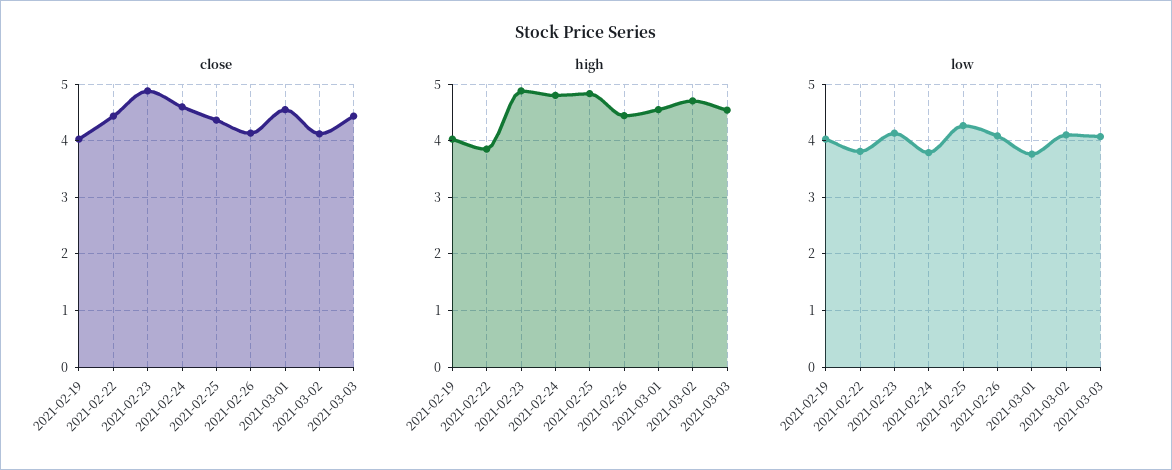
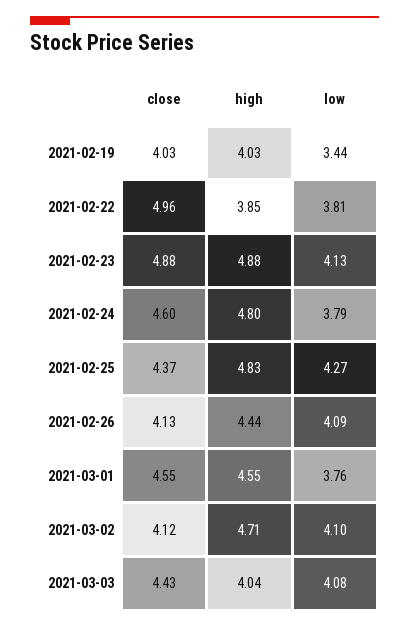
  {
    "close": {
      "2021-02-19": 4.03,
-     "2021-02-22": 4.4,
+     "2021-02-22": 4.96,
      "2021-02-23": 4.88,
      "2021-02-24": 4.6,
      "2021-02-25": 4.37,
      "2021-02-26": 4.13,
      "2021-03-01": 4.55,
      "2021-03-02": 4.12,
      "2021-03-03": 4.43
    },
    "high": {
      "2021-02-19": 4.03,
      "2021-02-22": 3.85,
      "2021-02-23": 4.88,
      "2021-02-24": 4.8,
      "2021-02-25": 4.83,
      "2021-02-26": 4.44,
      "2021-03-01": 4.55,
      "2021-03-02": 4.71,
-     "2021-03-03": 4.6
+     "2021-03-03": 4.04
    },
    "low": {
-     "2021-02-19": 4,
+     "2021-02-19": 3.44,
      "2021-02-22": 3.81,
      "2021-02-23": 4.13,
      "2021-02-24": 3.79,
      "2021-02-25": 4.27,
      "2021-02-26": 4.09,
      "2021-03-01": 3.76,
      "2021-03-02": 4.1,
      "2021-03-03": 4.08
    }
  }

